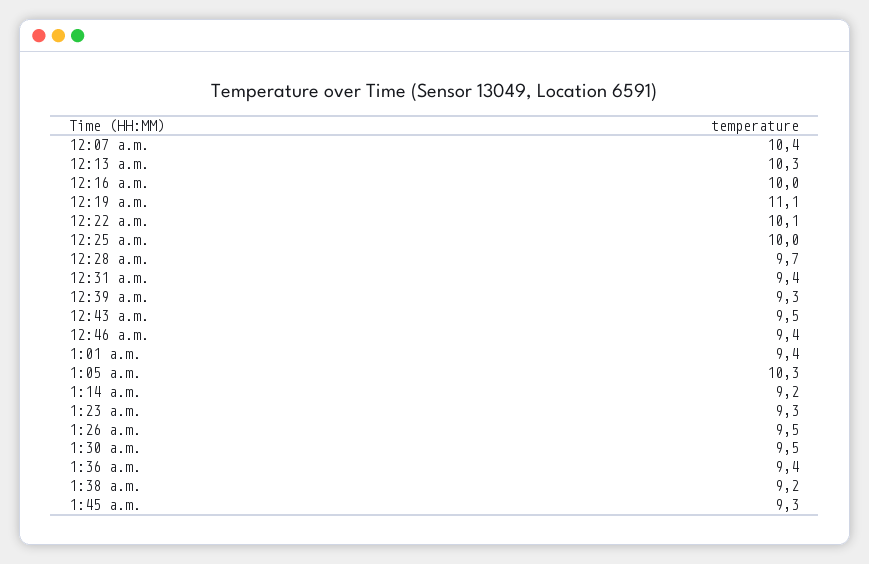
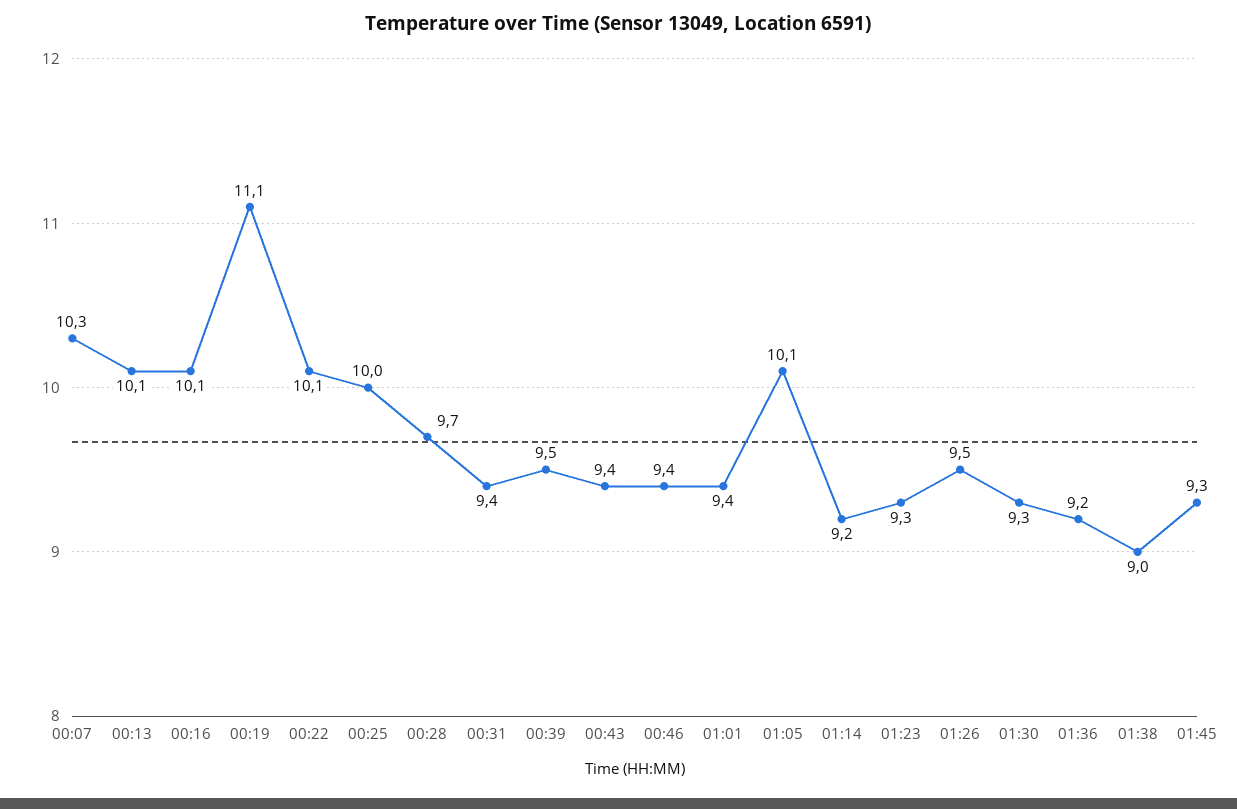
  {
-   "12:07 a.m.": 10.4,
+   "12:07 a.m.": 10.3,
-   "12:13 a.m.": 10.3,
+   "12:13 a.m.": 10.1,
-   "12:16 a.m.": 10,
+   "12:16 a.m.": 10.1,
    "12:19 a.m.": 11.1,
    "12:22 a.m.": 10.1,
    "12:25 a.m.": 10,
    "12:28 a.m.": 9.7,
    "12:31 a.m.": 9.4,
-   "12:39 a.m.": 9.3,
+   "12:39 a.m.": 9.5,
-   "12:43 a.m.": 9.5,
+   "12:43 a.m.": 9.4,
    "12:46 a.m.": 9.4,
    "1:01 a.m.": 9.4,
-   "1:05 a.m.": 10.3,
+   "1:05 a.m.": 10.1,
    "1:14 a.m.": 9.2,
    "1:23 a.m.": 9.3,
    "1:26 a.m.": 9.5,
-   "1:30 a.m.": 9.5,
+   "1:30 a.m.": 9.3,
-   "1:36 a.m.": 9.4,
+   "1:36 a.m.": 9.2,
-   "1:38 a.m.": 9.2,
+   "1:38 a.m.": 9,
    "1:45 a.m.": 9.3
  }

